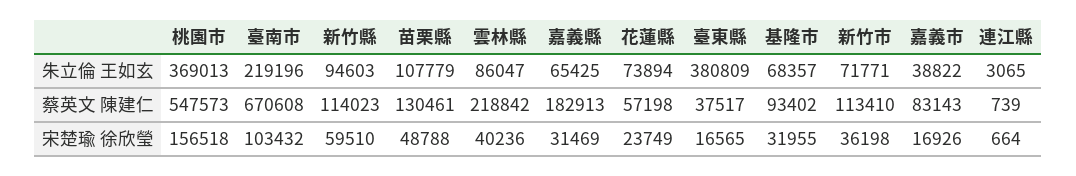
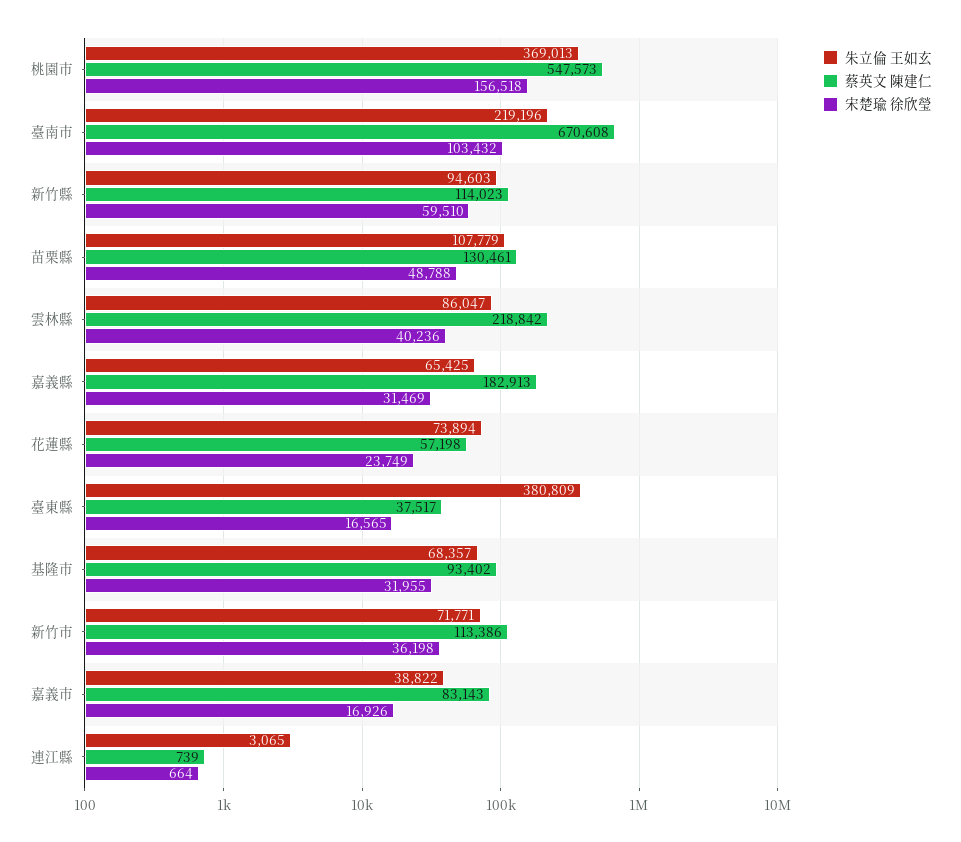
  {
    "朱立倫 王如玄": {
      "桃園市": 369013,
      "臺南市": 219196,
      "新竹縣": 94603,
      "苗栗縣": 107779,
      "雲林縣": 86047,
      "嘉義縣": 65425,
      "花蓮縣": 73894,
      "臺東縣": 380809,
      "基隆市": 68357,
      "新竹市": 71771,
      "嘉義市": 38822,
      "連江縣": 3065
    },
    "蔡英文 陳建仁": {
      "桃園市": 547573,
      "臺南市": 670608,
      "新竹縣": 114023,
      "苗栗縣": 130461,
      "雲林縣": 218842,
      "嘉義縣": 182913,
      "花蓮縣": 57198,
      "臺東縣": 37517,
      "基隆市": 93402,
-     "新竹市": 113410,
+     "新竹市": 113386,
      "嘉義市": 83143,
      "連江縣": 739
    },
    "宋楚瑜 徐欣瑩": {
      "桃園市": 156518,
      "臺南市": 103432,
      "新竹縣": 59510,
      "苗栗縣": 48788,
      "雲林縣": 40236,
      "嘉義縣": 31469,
      "花蓮縣": 23749,
      "臺東縣": 16565,
      "基隆市": 31955,
      "新竹市": 36198,
      "嘉義市": 16926,
      "連江縣": 664
    }
  }

